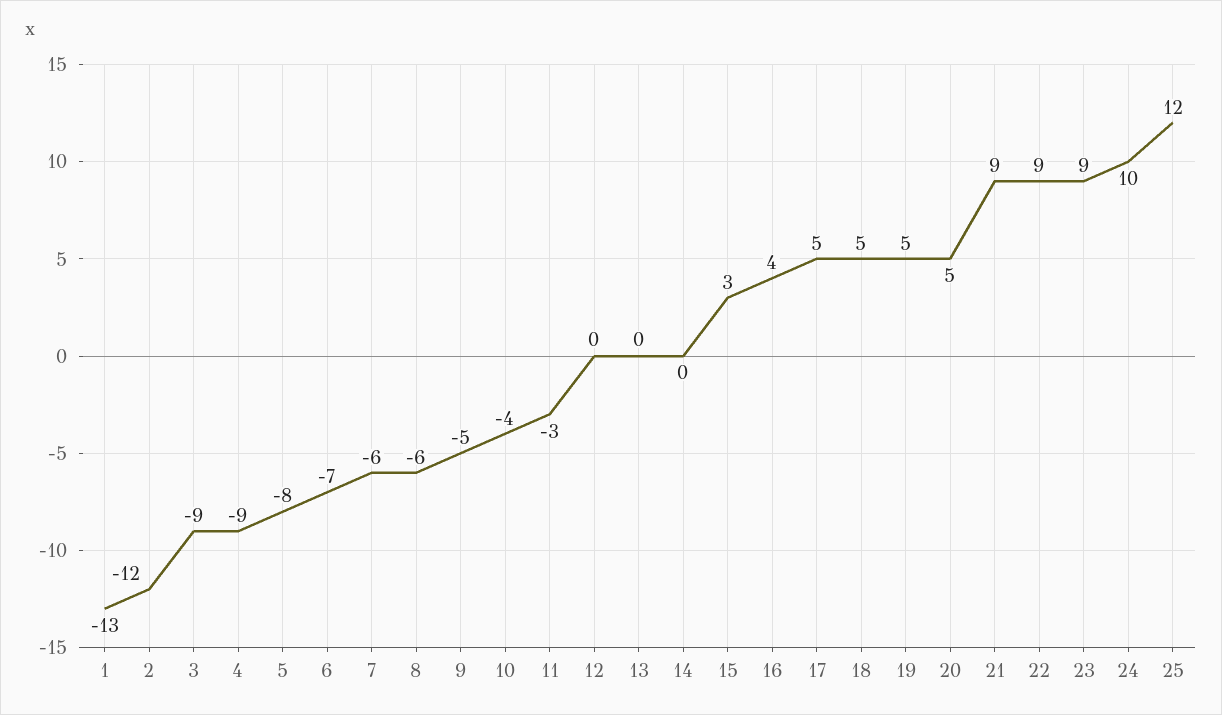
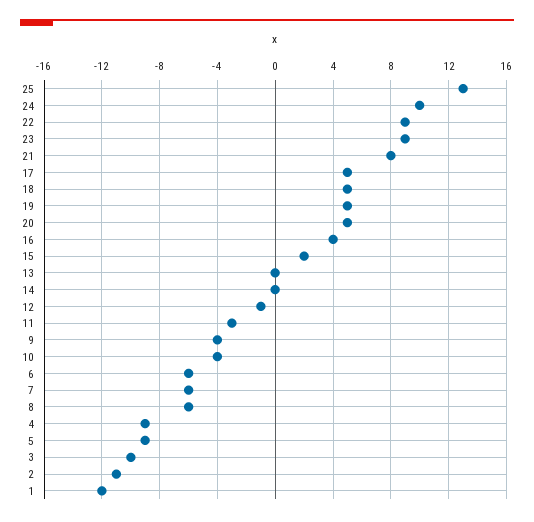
  {
-   "1": -13,
+   "1": -12,
-   "2": -12,
+   "2": -11,
-   "3": -9,
+   "3": -10,
    "4": -9,
-   "5": -8,
+   "5": -9,
-   "6": -7,
+   "6": -6,
    "7": -6,
    "8": -6,
-   "9": -5,
+   "9": -4,
    "10": -4,
    "11": -3,
-   "12": 0,
+   "12": -1,
    "13": 0,
    "14": 0,
-   "15": 3,
+   "15": 2,
    "16": 4,
    "17": 5,
    "18": 5,
    "19": 5,
    "20": 5,
-   "21": 9,
+   "21": 8,
    "22": 9,
    "23": 9,
    "24": 10,
-   "25": 12
+   "25": 13
  }

